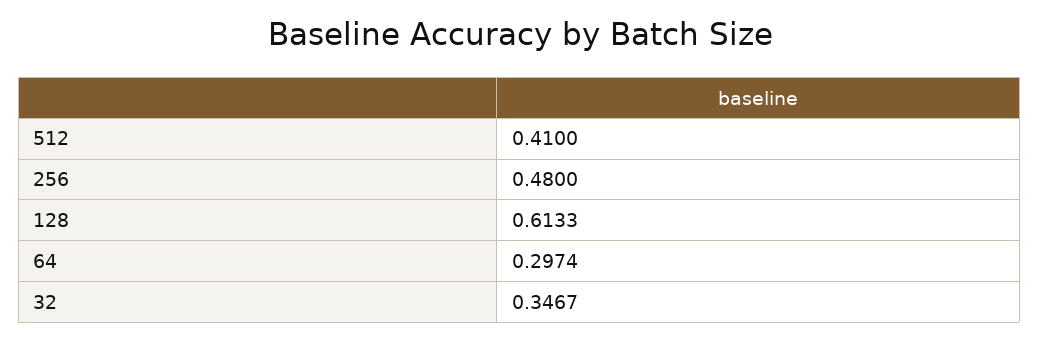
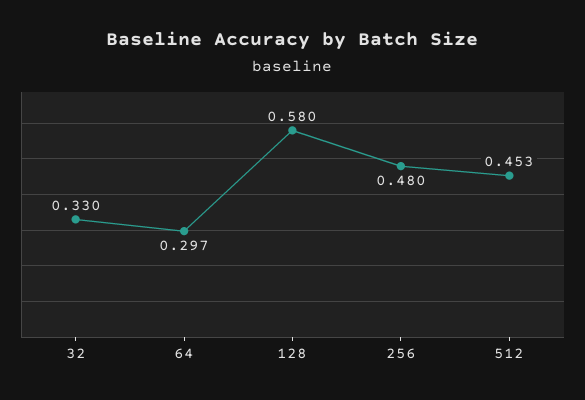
  {
-   "512": 0.41,
+   "512": 0.453,
    "256": 0.48,
-   "128": 0.6133,
+   "128": 0.58,
    "64": 0.2974,
-   "32": 0.3467
+   "32": 0.33
  }

